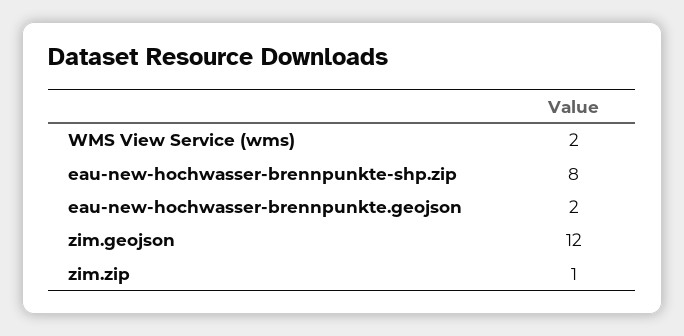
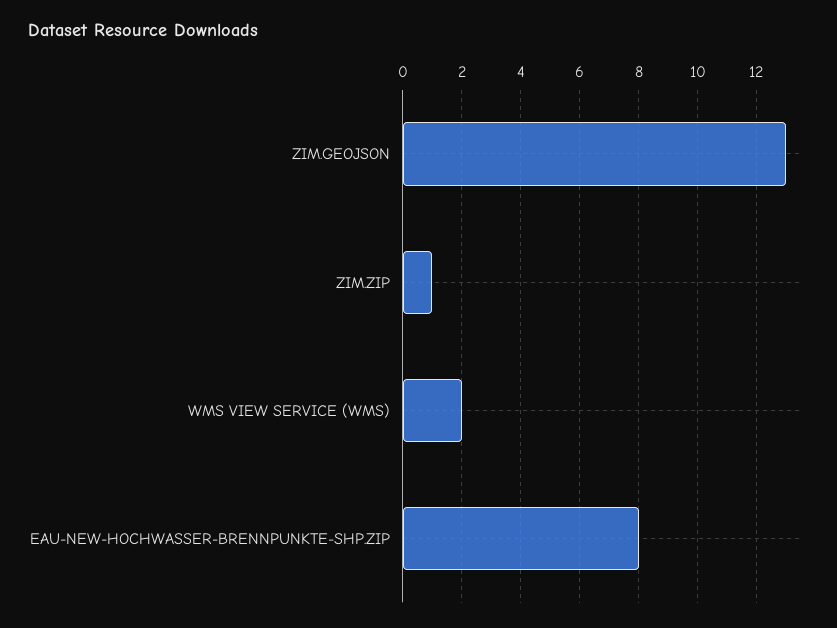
  {
    "WMS View Service (wms)": 2,
    "eau-new-hochwasser-brennpunkte-shp.zip": 8,
-   "eau-new-hochwasser-brennpunkte.geojson": 2,
-   "zim.geojson": 12,
+   "zim.geojson": 13,
    "zim.zip": 1
  }

